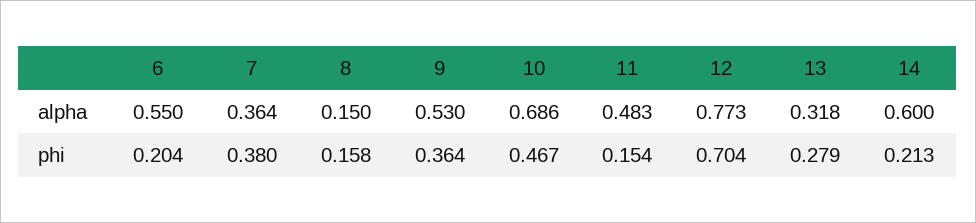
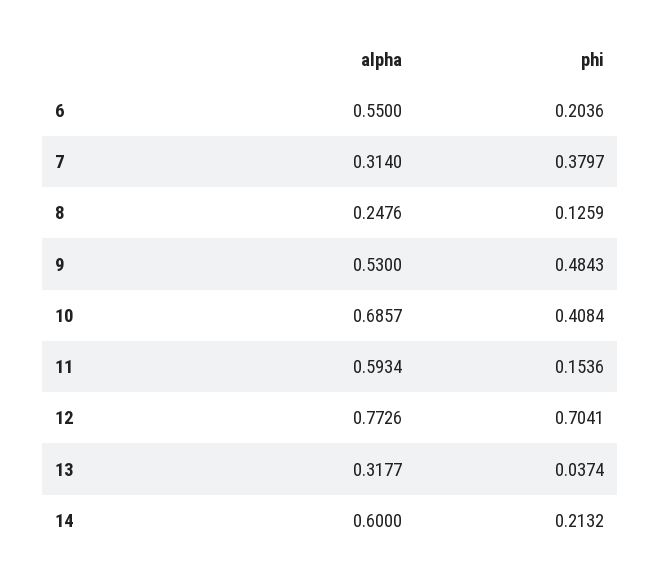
  {
    "6": {
      "alpha": 0.55,
      "phi": 0.2036
    },
    "7": {
-     "alpha": 0.364,
+     "alpha": 0.314,
      "phi": 0.3797
    },
    "8": {
-     "alpha": 0.15,
+     "alpha": 0.2476,
-     "phi": 0.158
+     "phi": 0.1259
    },
    "9": {
      "alpha": 0.53,
-     "phi": 0.364
+     "phi": 0.4843
    },
    "10": {
      "alpha": 0.6857,
-     "phi": 0.467
+     "phi": 0.4084
    },
    "11": {
-     "alpha": 0.483,
+     "alpha": 0.5934,
      "phi": 0.1536
    },
    "12": {
      "alpha": 0.7726,
      "phi": 0.7041
    },
    "13": {
      "alpha": 0.3177,
-     "phi": 0.279
+     "phi": 0.0374
    },
    "14": {
      "alpha": 0.6,
      "phi": 0.2132
    }
  }

